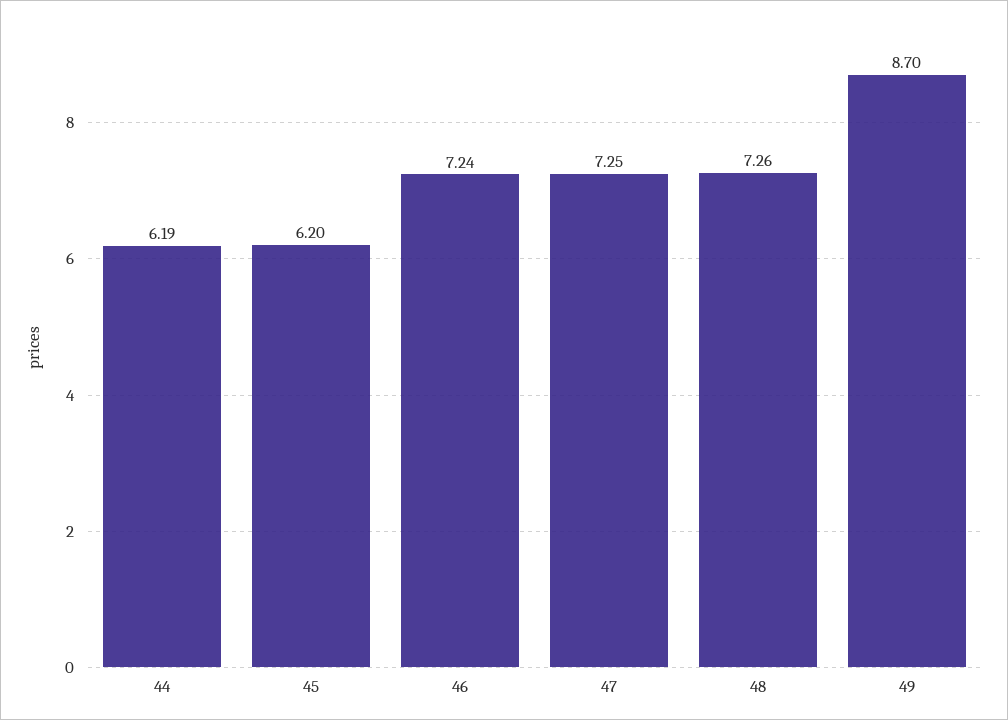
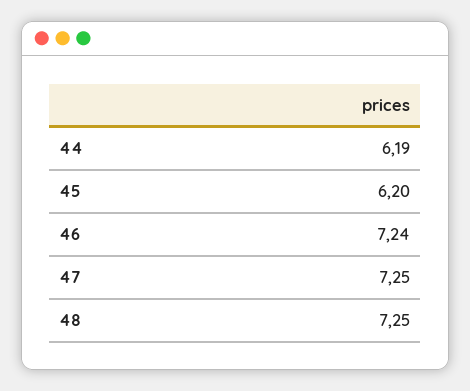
  {
    "44": 6.19,
    "45": 6.2,
    "46": 7.24,
    "47": 7.25,
-   "48": 7.26,
+   "48": 7.25
-   "49": 8.7
  }

